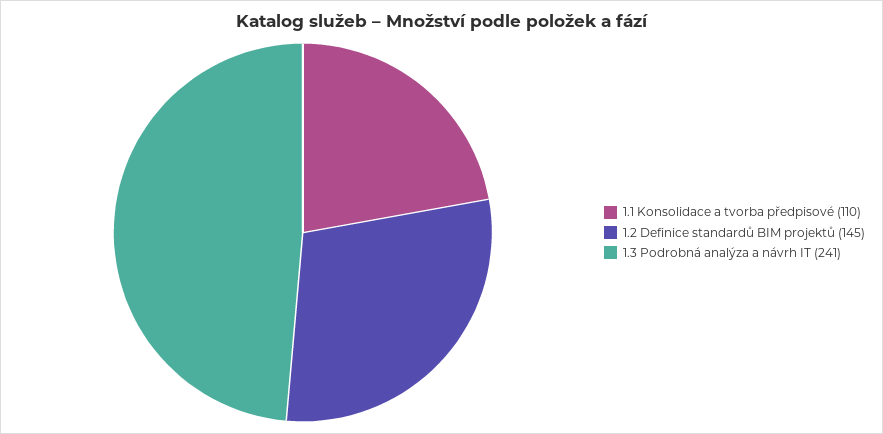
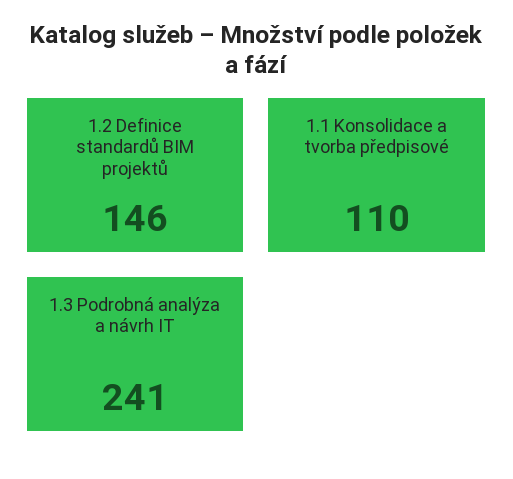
  {
    "1.1 Konsolidace a tvorba předpisové": 110,
-   "1.2 Definice standardů BIM projektů": 145,
+   "1.2 Definice standardů BIM projektů": 146,
    "1.3 Podrobná analýza a návrh IT": 241
  }

